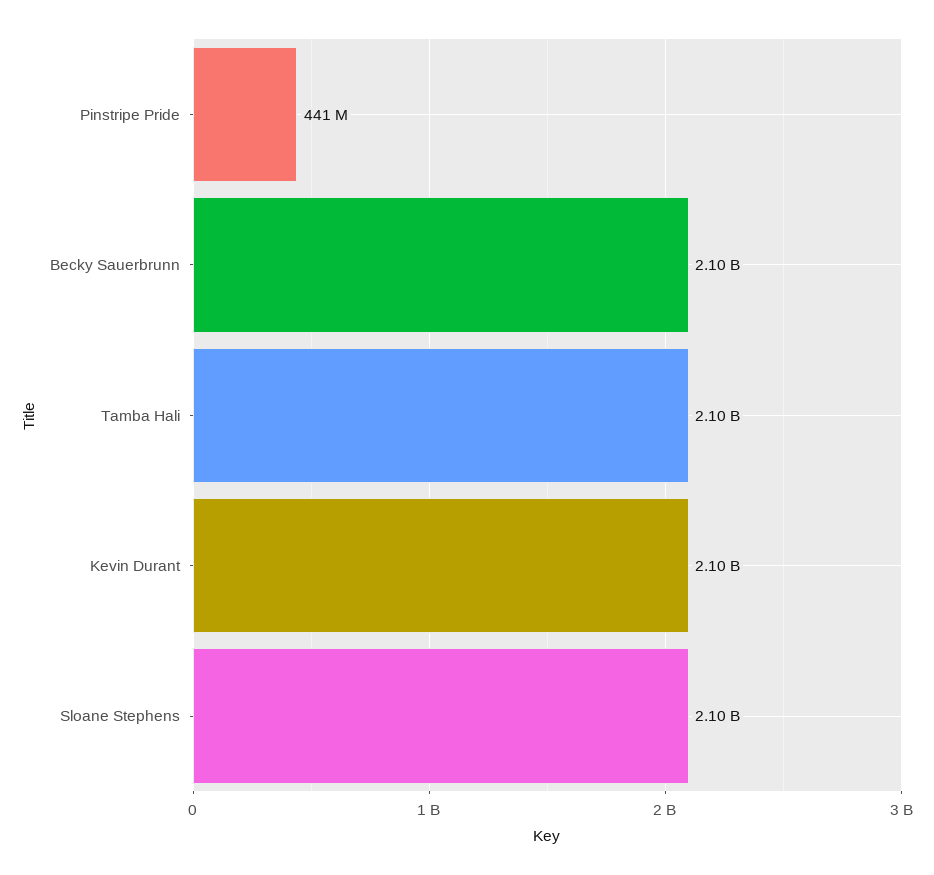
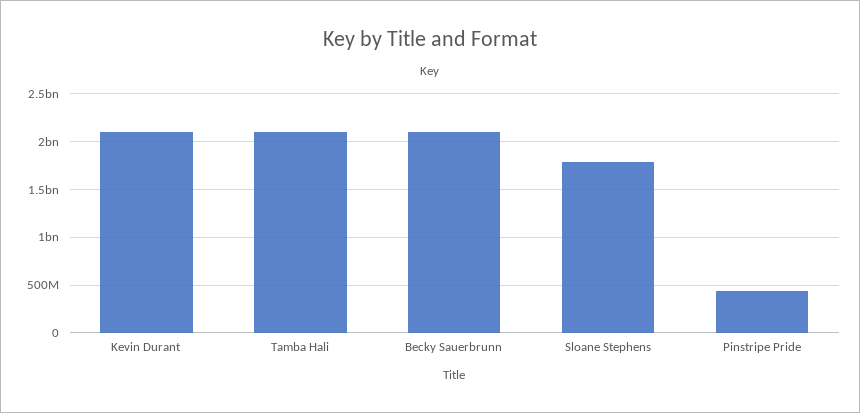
  {
    "Pinstripe Pride": 441000000,
    "Becky Sauerbrunn": 2100000000,
    "Tamba Hali": 2100000000,
    "Kevin Durant": 2100000000,
-   "Sloane Stephens": 2100000000
+   "Sloane Stephens": 1800000000
  }

